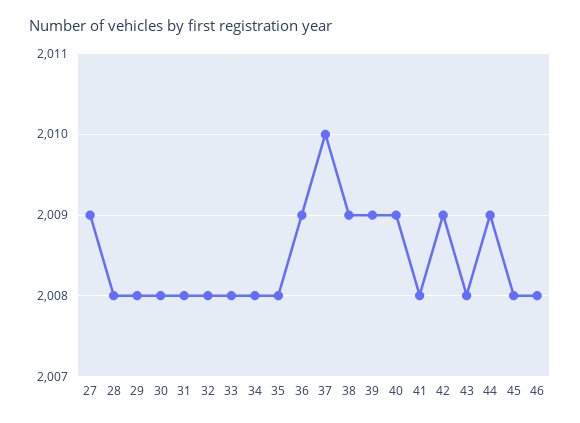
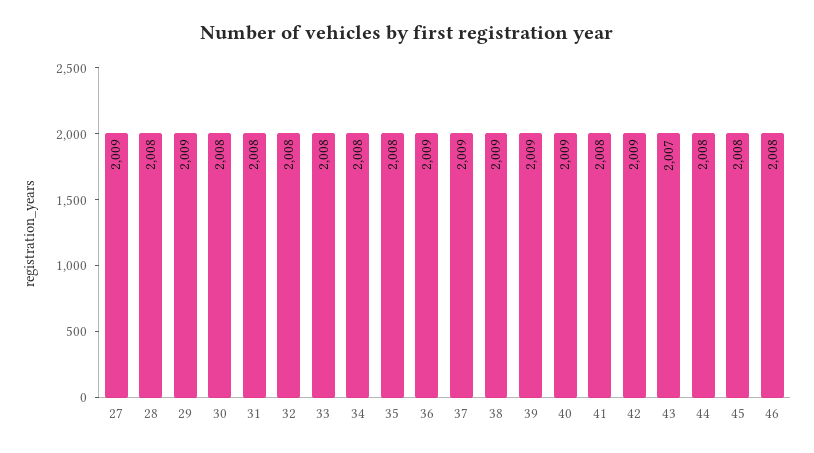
  {
    "27": 2009,
    "28": 2008,
-   "29": 2008,
+   "29": 2009,
    "30": 2008,
    "31": 2008,
    "32": 2008,
    "33": 2008,
    "34": 2008,
    "35": 2008,
    "36": 2009,
-   "37": 2010,
+   "37": 2009,
    "38": 2009,
    "39": 2009,
    "40": 2009,
    "41": 2008,
    "42": 2009,
-   "43": 2008,
+   "43": 2007,
-   "44": 2009,
+   "44": 2008,
    "45": 2008,
    "46": 2008
  }

